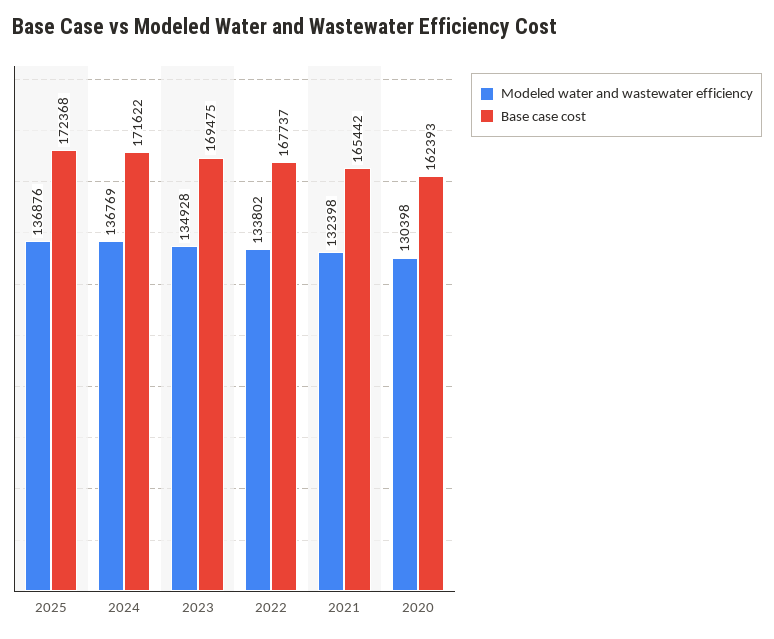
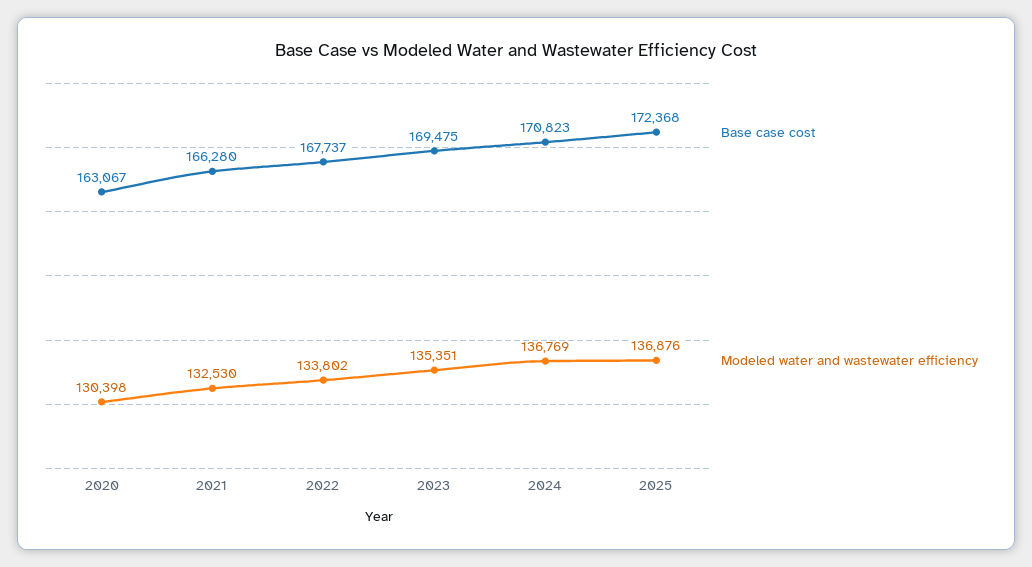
  {
    "Modeled water and wastewater efficiency": {
      "2025": 136876,
      "2024": 136769,
-     "2023": 134928,
+     "2023": 135351,
      "2022": 133802,
-     "2021": 132398,
+     "2021": 132530,
      "2020": 130398
    },
    "Base case cost": {
      "2025": 172368,
-     "2024": 171622,
+     "2024": 170823,
      "2023": 169475,
      "2022": 167737,
-     "2021": 165442,
+     "2021": 166280,
-     "2020": 162393
+     "2020": 163067
    }
  }

